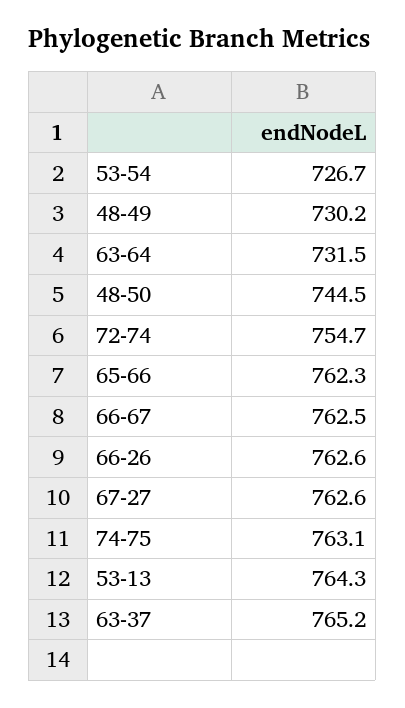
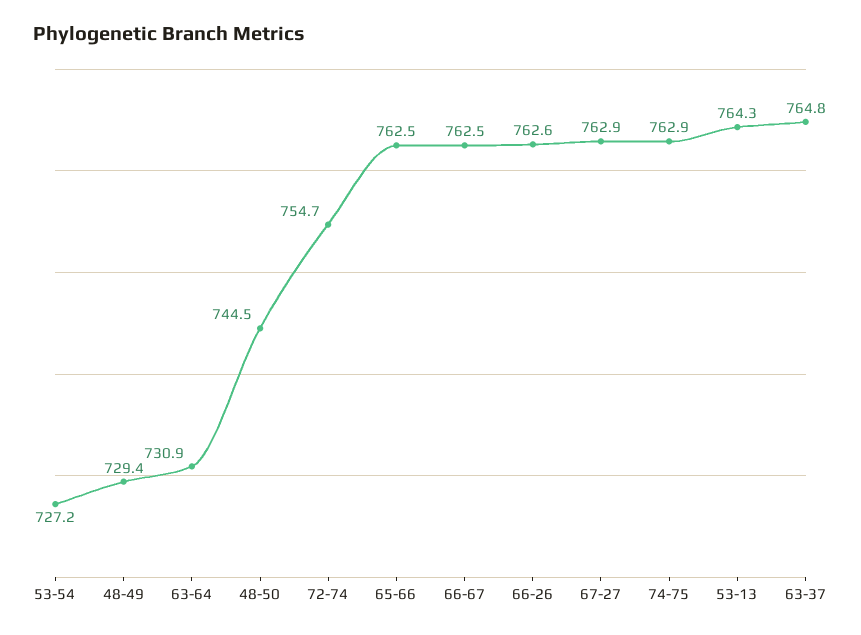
  {
-   "53-54": 726.7,
+   "53-54": 727.2,
-   "48-49": 730.2,
+   "48-49": 729.4,
-   "63-64": 731.5,
+   "63-64": 730.9,
    "48-50": 744.5,
    "72-74": 754.7,
-   "65-66": 762.3,
+   "65-66": 762.5,
    "66-67": 762.5,
    "66-26": 762.6,
-   "67-27": 762.6,
+   "67-27": 762.9,
-   "74-75": 763.1,
+   "74-75": 762.9,
    "53-13": 764.3,
-   "63-37": 765.2
+   "63-37": 764.8
  }

